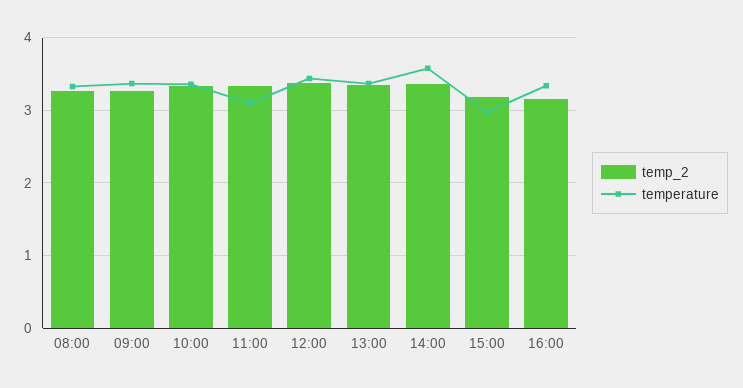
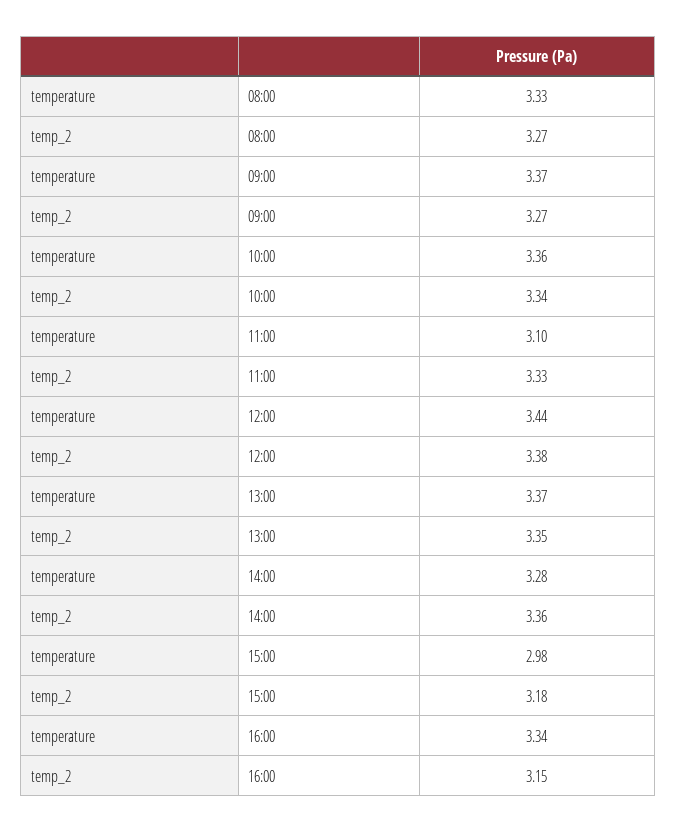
  {
    "temp_2": {
      "08:00": 3.27,
      "09:00": 3.27,
      "10:00": 3.34,
      "11:00": 3.33,
      "12:00": 3.38,
      "13:00": 3.35,
      "14:00": 3.36,
      "15:00": 3.18,
      "16:00": 3.15
    },
    "temperature": {
      "08:00": 3.33,
      "09:00": 3.37,
      "10:00": 3.36,
      "11:00": 3.1,
      "12:00": 3.44,
      "13:00": 3.37,
-     "14:00": 3.6,
+     "14:00": 3.28,
      "15:00": 2.98,
      "16:00": 3.34
    }
  }

